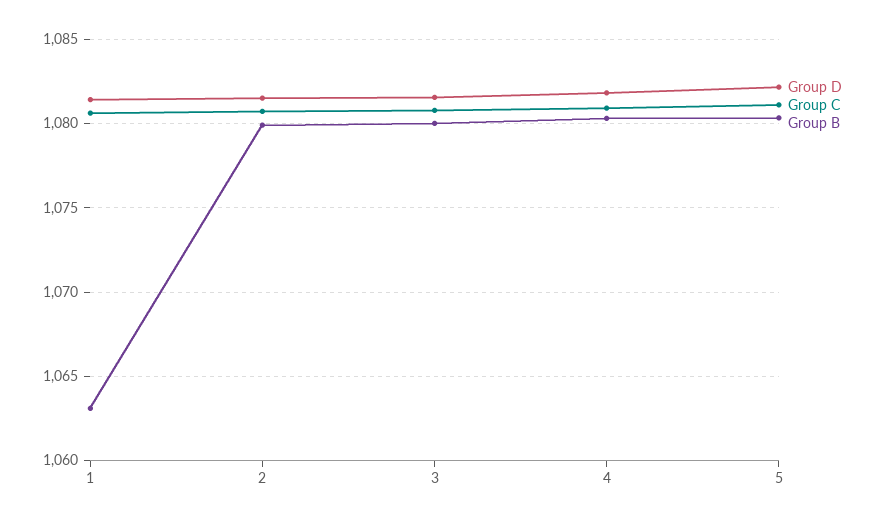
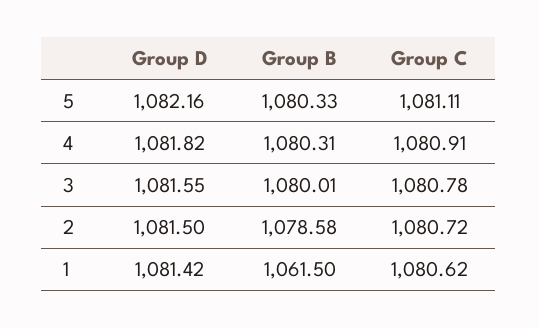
  {
    "Group D": {
      "1": 1081.42,
      "2": 1081.5,
      "3": 1081.55,
      "4": 1081.82,
      "5": 1082.16
    },
    "Group C": {
      "1": 1080.62,
      "2": 1080.72,
      "3": 1080.78,
      "4": 1080.91,
      "5": 1081.11
    },
    "Group B": {
-     "1": 1063,
+     "1": 1061.5,
-     "2": 1080,
+     "2": 1078.58,
      "3": 1080.01,
      "4": 1080.31,
      "5": 1080.33
    }
  }

